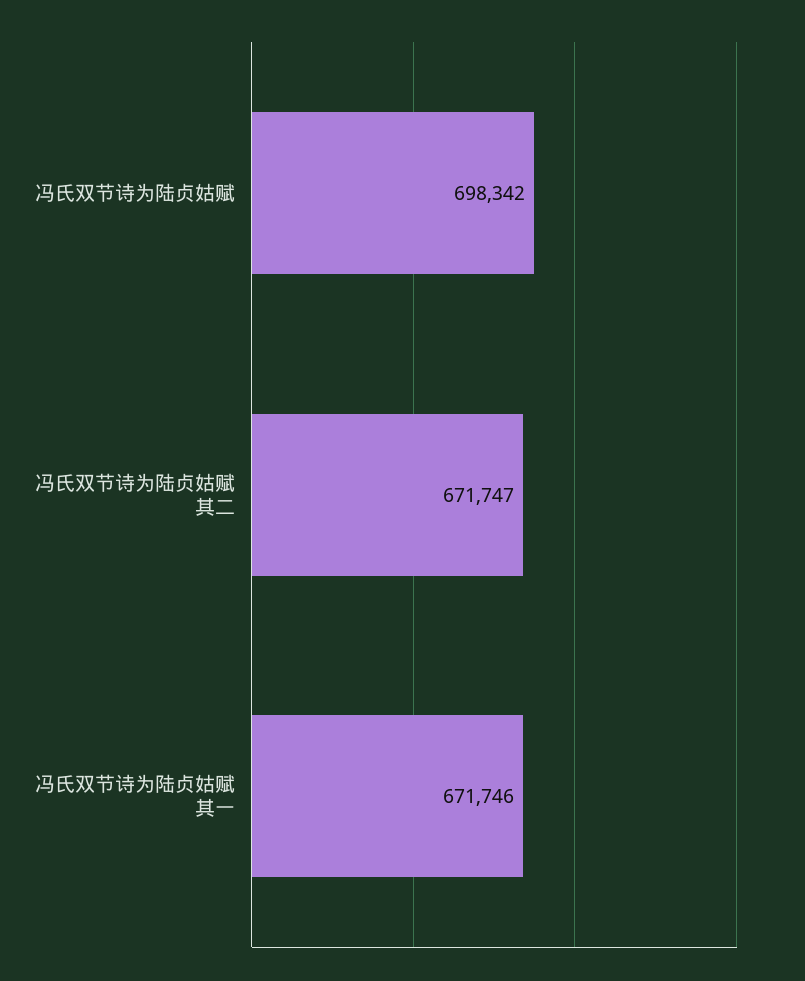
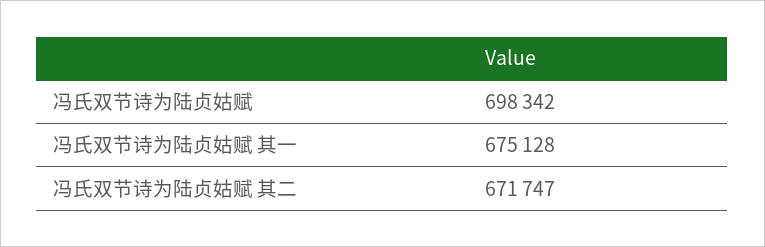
  {
    "冯氏双节诗为陆贞姑赋": 698342,
    "冯氏双节诗为陆贞姑赋 其二": 671747,
-   "冯氏双节诗为陆贞姑赋 其一": 671746
+   "冯氏双节诗为陆贞姑赋 其一": 675128
  }

